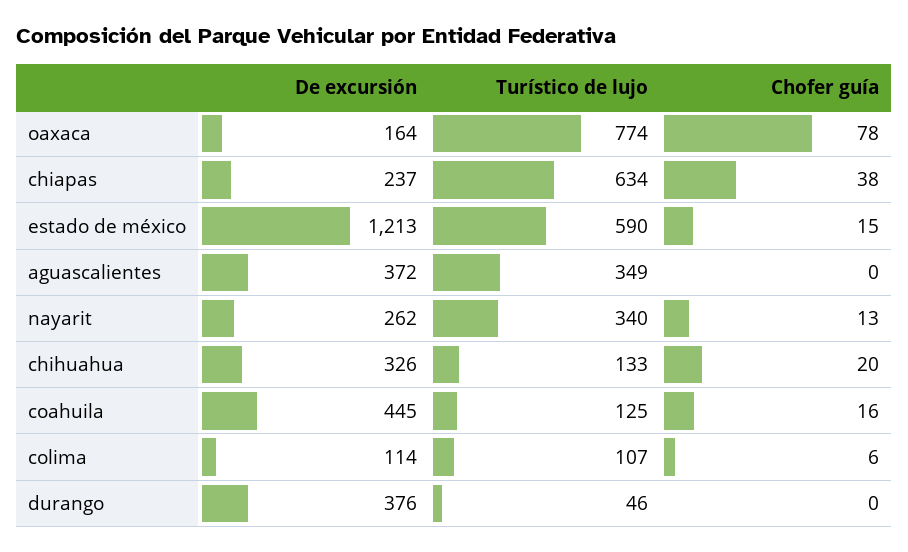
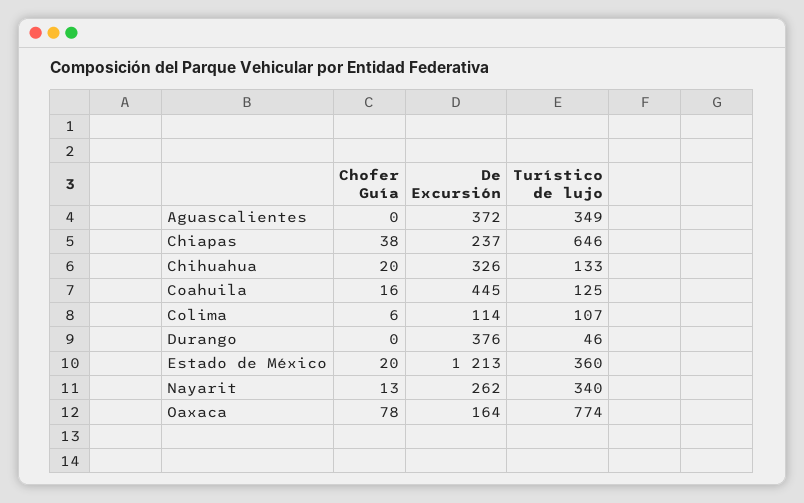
  {
    "De excursión": {
      "oaxaca": 164,
      "chiapas": 237,
      "estado de méxico": 1213,
      "aguascalientes": 372,
      "nayarit": 262,
      "chihuahua": 326,
      "coahuila": 445,
      "colima": 114,
      "durango": 376
    },
    "Turístico de lujo": {
      "oaxaca": 774,
-     "chiapas": 634,
+     "chiapas": 646,
-     "estado de méxico": 590,
+     "estado de méxico": 360,
      "aguascalientes": 349,
      "nayarit": 340,
      "chihuahua": 133,
      "coahuila": 125,
      "colima": 107,
      "durango": 46
    },
    "Chofer guía": {
      "oaxaca": 78,
      "chiapas": 38,
-     "estado de méxico": 15,
+     "estado de méxico": 20,
      "aguascalientes": 0,
      "nayarit": 13,
      "chihuahua": 20,
      "coahuila": 16,
      "colima": 6,
      "durango": 0
    }
  }

